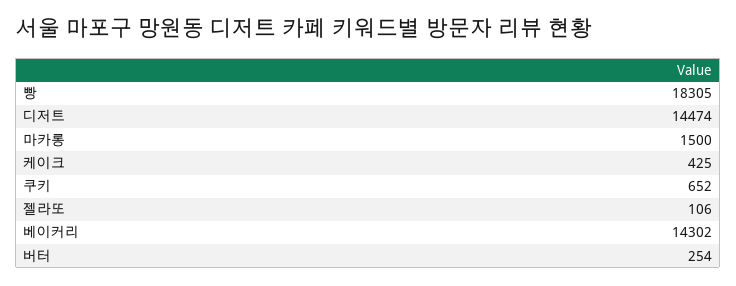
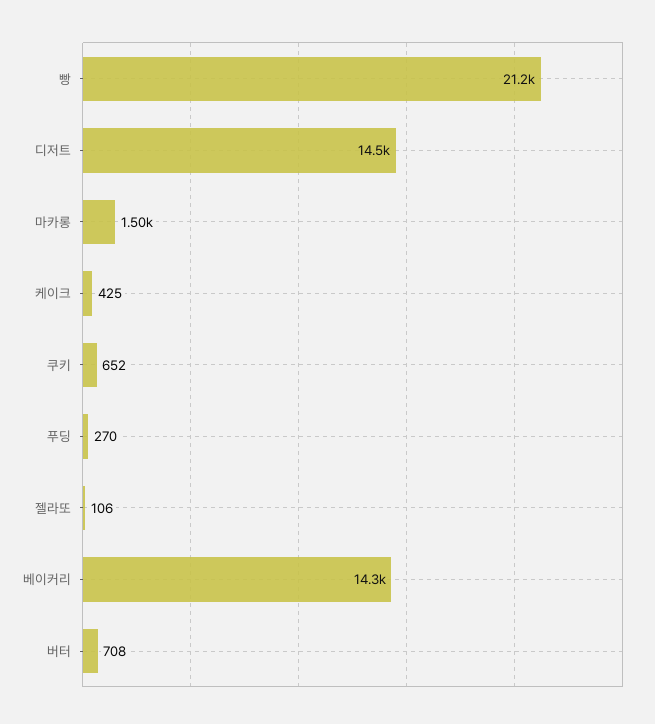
  {
-   "빵": 18305,
+   "빵": 21200,
    "디저트": 14474,
    "마카롱": 1500,
    "케이크": 425,
    "쿠키": 652,
    "젤라또": 106,
    "베이커리": 14302,
-   "버터": 254
+   "버터": 708,
+   "푸딩": 270
  }

